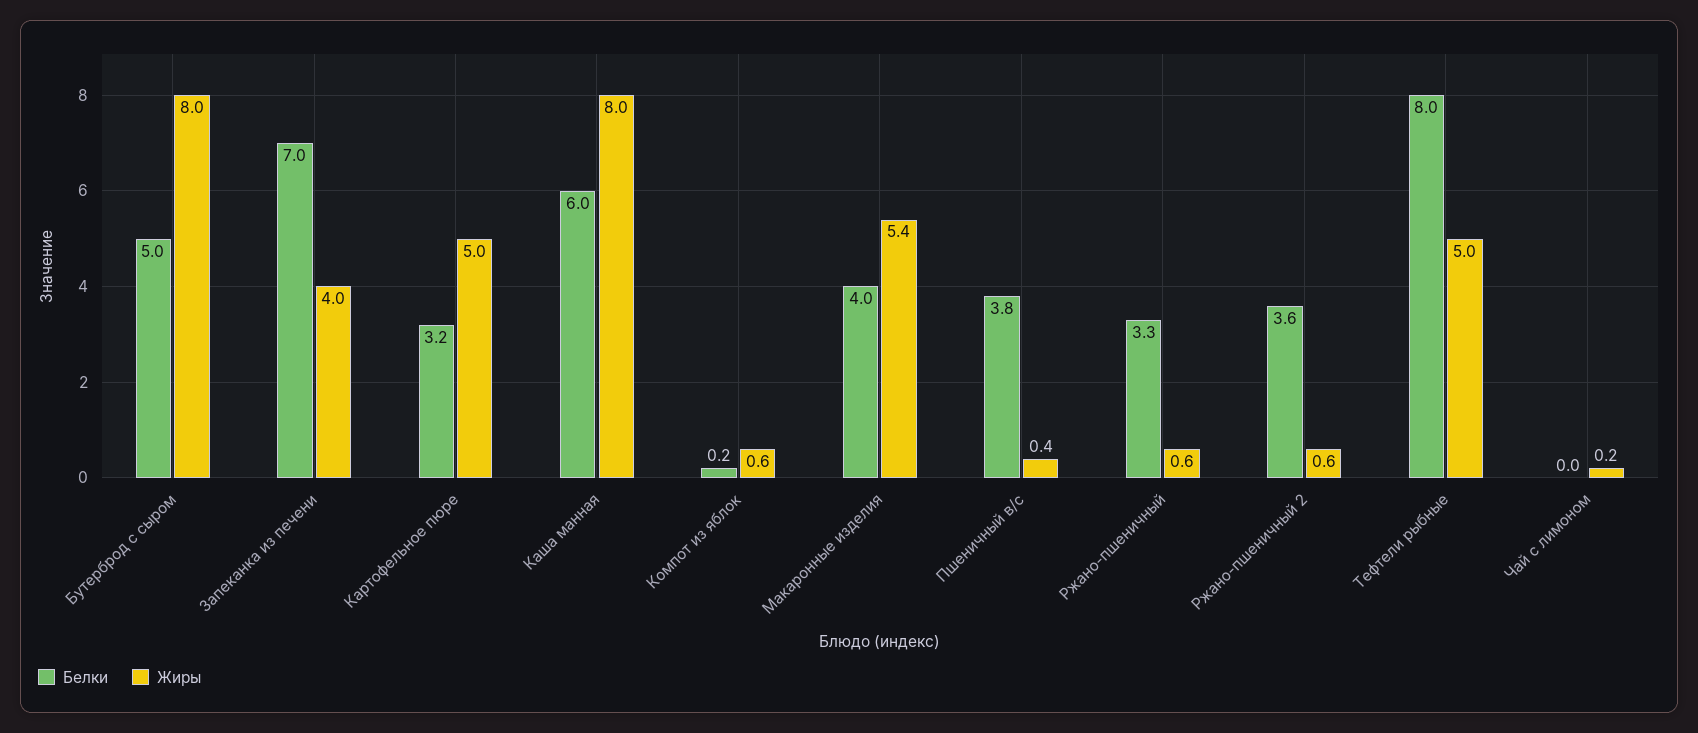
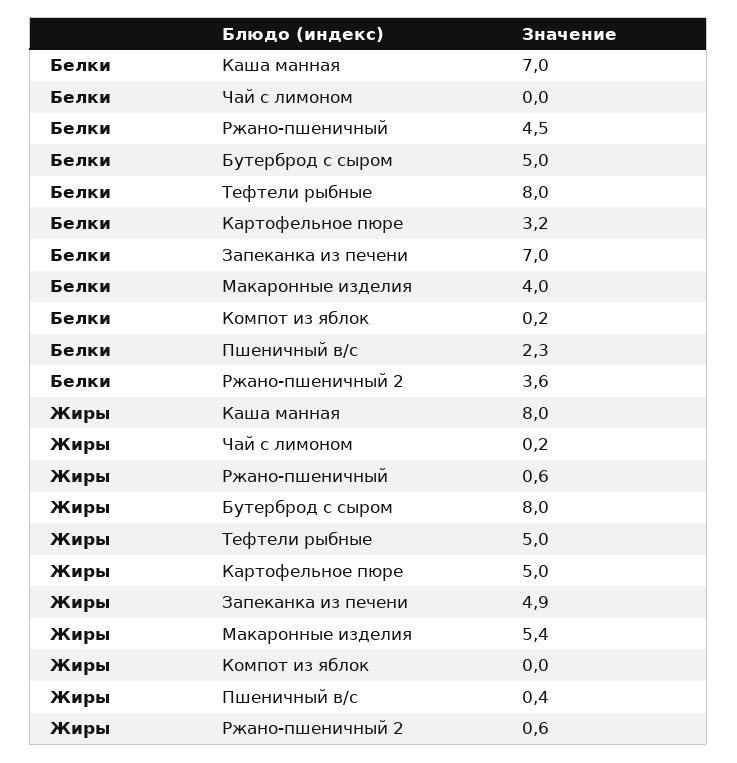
  {
    "Белки": {
      "Бутерброд с сыром": 5,
      "Запеканка из печени": 7,
      "Картофельное пюре": 3.2,
-     "Каша манная": 6,
+     "Каша манная": 7,
      "Компот из яблок": 0.2,
      "Макаронные изделия": 4,
-     "Пшеничный в/с": 3.8,
+     "Пшеничный в/с": 2.3,
-     "Ржано-пшеничный": 3.3,
+     "Ржано-пшеничный": 4.5,
      "Ржано-пшеничный 2": 3.6,
      "Тефтели рыбные": 8,
      "Чай с лимоном": 0
    },
    "Жиры": {
      "Бутерброд с сыром": 8,
-     "Запеканка из печени": 4,
+     "Запеканка из печени": 4.9,
      "Картофельное пюре": 5,
      "Каша манная": 8,
-     "Компот из яблок": 0.6,
+     "Компот из яблок": 0,
      "Макаронные изделия": 5.4,
      "Пшеничный в/с": 0.4,
      "Ржано-пшеничный": 0.6,
      "Ржано-пшеничный 2": 0.6,
      "Тефтели рыбные": 5,
      "Чай с лимоном": 0.2
    }
  }

